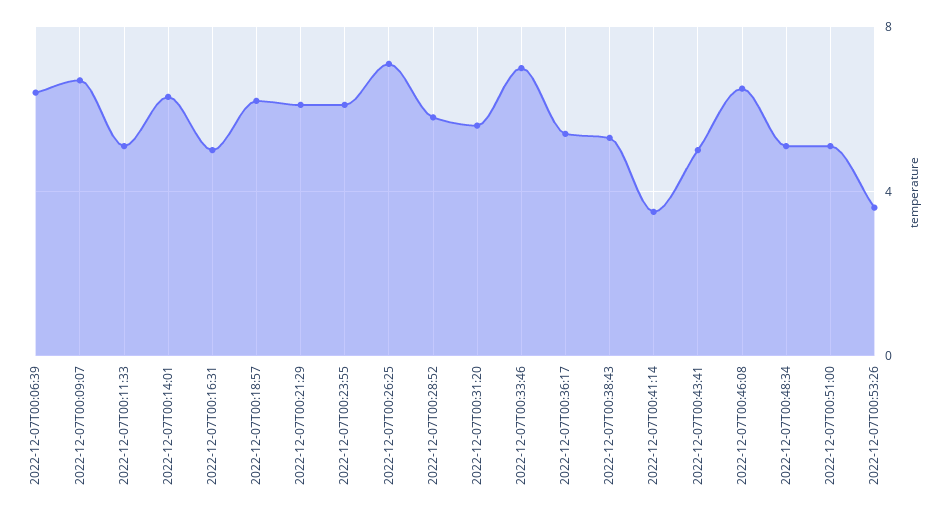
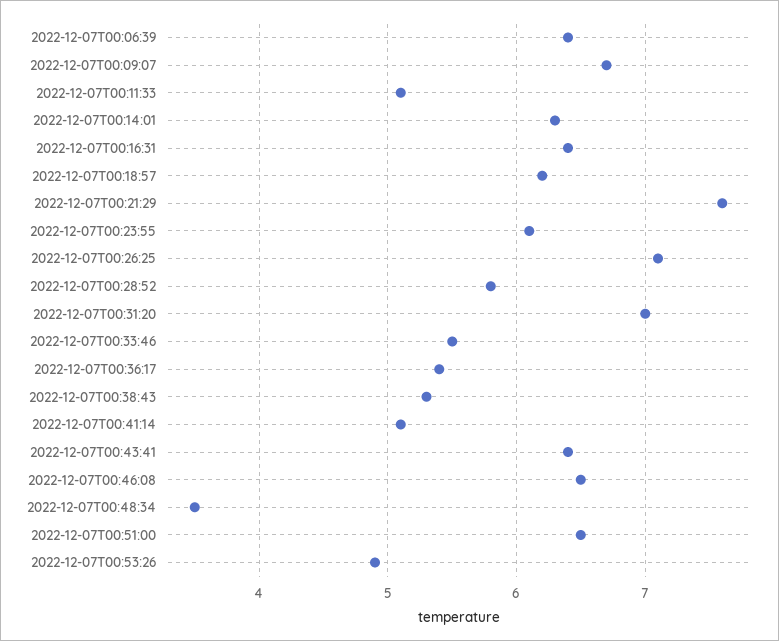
  {
    "2022-12-07T00:06:39": 6.4,
    "2022-12-07T00:09:07": 6.7,
    "2022-12-07T00:11:33": 5.1,
    "2022-12-07T00:14:01": 6.3,
-   "2022-12-07T00:16:31": 5,
+   "2022-12-07T00:16:31": 6.4,
    "2022-12-07T00:18:57": 6.2,
-   "2022-12-07T00:21:29": 6,
+   "2022-12-07T00:21:29": 7.6,
    "2022-12-07T00:23:55": 6.1,
    "2022-12-07T00:26:25": 7.1,
    "2022-12-07T00:28:52": 5.8,
-   "2022-12-07T00:31:20": 5.5,
+   "2022-12-07T00:31:20": 7,
-   "2022-12-07T00:33:46": 7,
+   "2022-12-07T00:33:46": 5.5,
    "2022-12-07T00:36:17": 5.4,
    "2022-12-07T00:38:43": 5.3,
-   "2022-12-07T00:41:14": 3.5,
+   "2022-12-07T00:41:14": 5.1,
-   "2022-12-07T00:43:41": 5,
+   "2022-12-07T00:43:41": 6.4,
    "2022-12-07T00:46:08": 6.5,
-   "2022-12-07T00:48:34": 5,
+   "2022-12-07T00:48:34": 3.5,
-   "2022-12-07T00:51:00": 5,
+   "2022-12-07T00:51:00": 6.5,
-   "2022-12-07T00:53:26": 3.5
+   "2022-12-07T00:53:26": 4.9
  }

